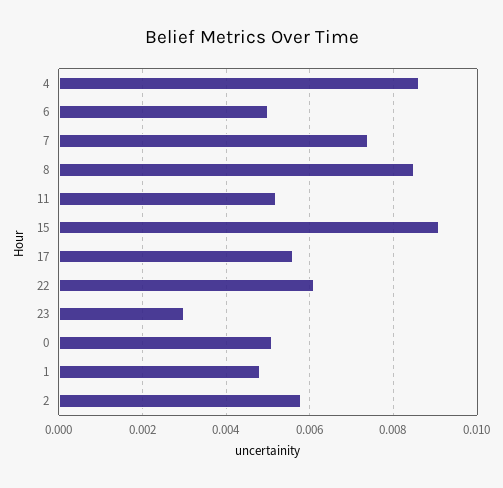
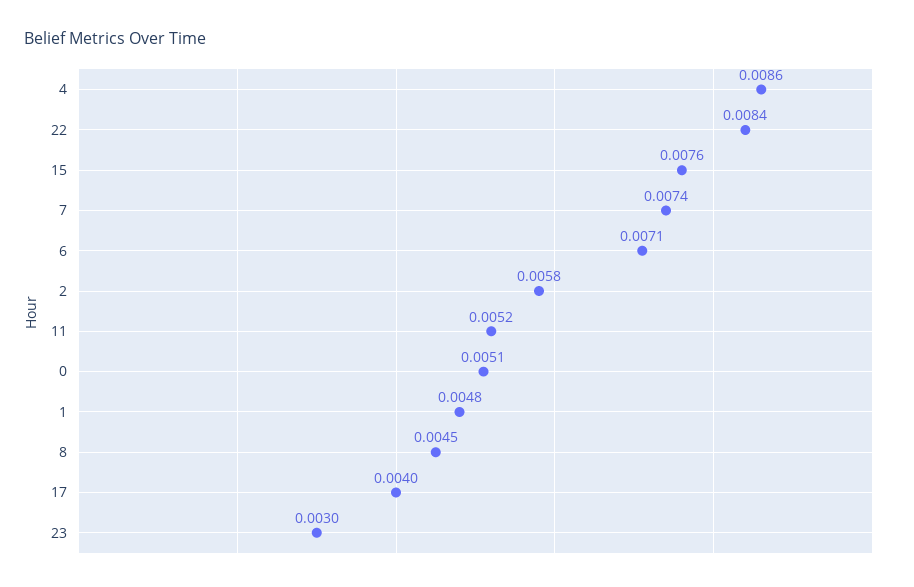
  {
    "4": 0.0086,
-   "6": 0.005,
+   "6": 0.0071,
    "7": 0.0074,
-   "8": 0.0085,
+   "8": 0.0045,
    "11": 0.0052,
-   "15": 0.009,
+   "15": 0.0076,
-   "17": 0.0055,
+   "17": 0.004,
-   "22": 0.006,
+   "22": 0.0084,
    "23": 0.003,
    "0": 0.0051,
    "1": 0.0048,
    "2": 0.0058
  }

